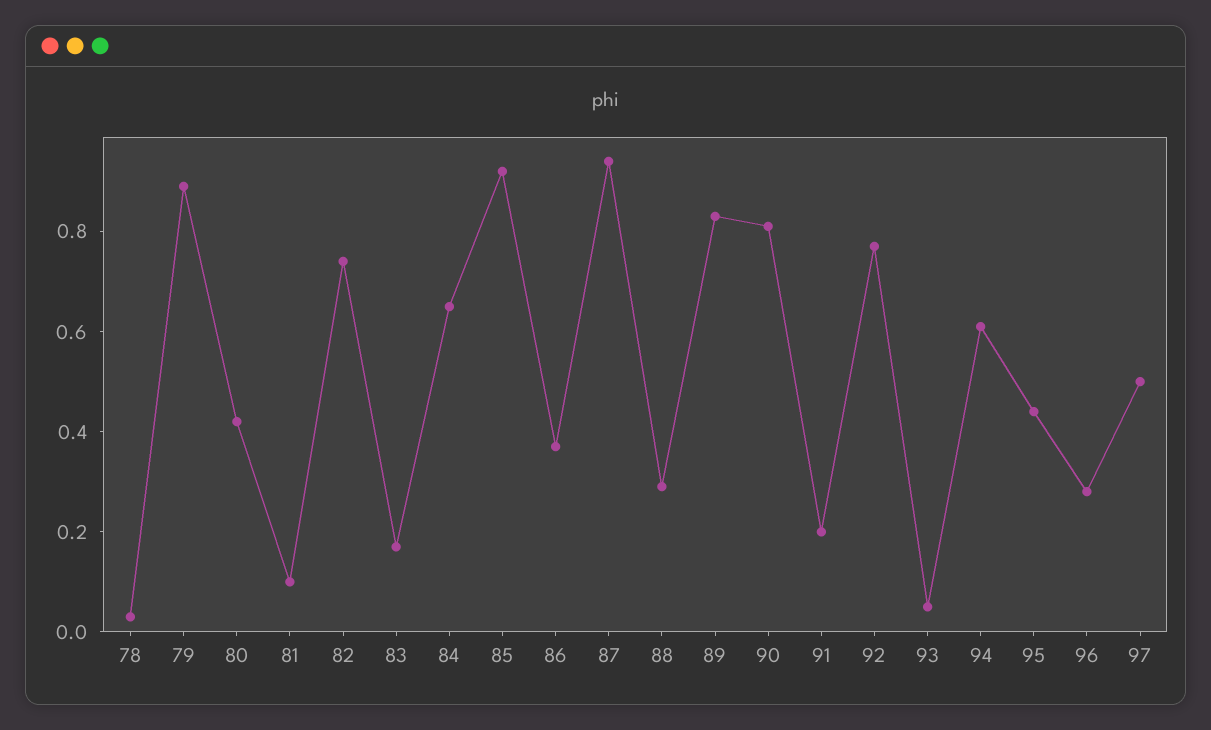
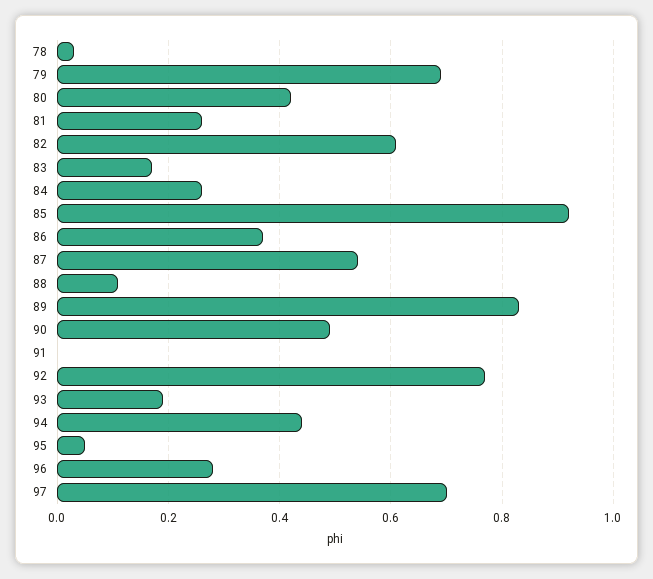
  {
    "78": 0.05,
-   "79": 0.9,
+   "79": 0.7,
    "80": 0.4,
-   "81": 0.1,
+   "81": 0.25,
-   "82": 0.75,
+   "82": 0.6,
    "83": 0.15,
-   "84": 0.65,
+   "84": 0.25,
    "85": 0.9,
    "86": 0.35,
-   "87": 0.95,
+   "87": 0.55,
-   "88": 0.3,
+   "88": 0.1,
    "89": 0.85,
-   "90": 0.8,
+   "90": 0.5,
-   "91": 0.2,
+   "91": 0,
    "92": 0.75,
-   "93": 0.05,
+   "93": 0.2,
-   "94": 0.6,
+   "94": 0.45,
-   "95": 0.45,
+   "95": 0.05,
    "96": 0.3,
-   "97": 0.5
+   "97": 0.7
  }

